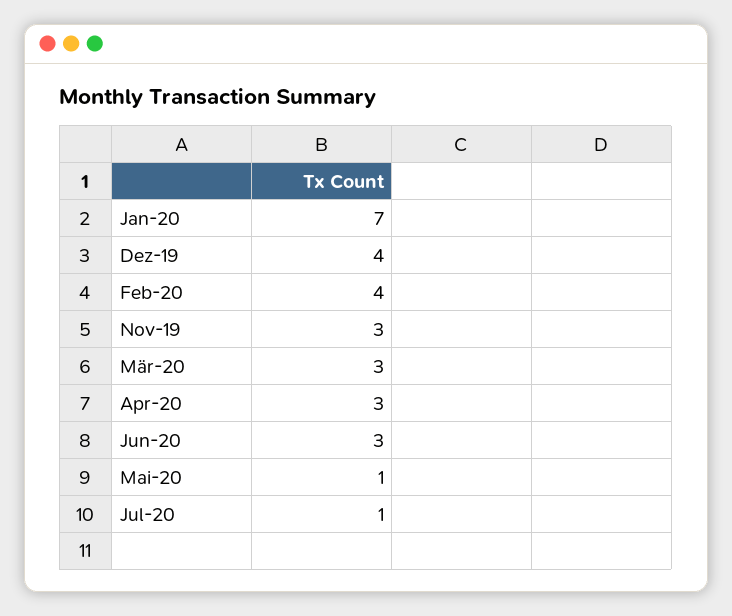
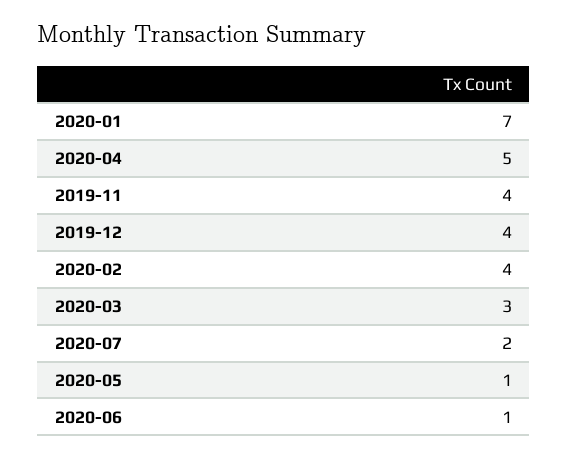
  {
    "Jan-20": 7,
    "Dez-19": 4,
    "Feb-20": 4,
-   "Nov-19": 3,
+   "Nov-19": 4,
    "Mär-20": 3,
-   "Apr-20": 3,
+   "Apr-20": 5,
-   "Jun-20": 3,
+   "Jun-20": 1,
    "Mai-20": 1,
-   "Jul-20": 1
+   "Jul-20": 2
  }

